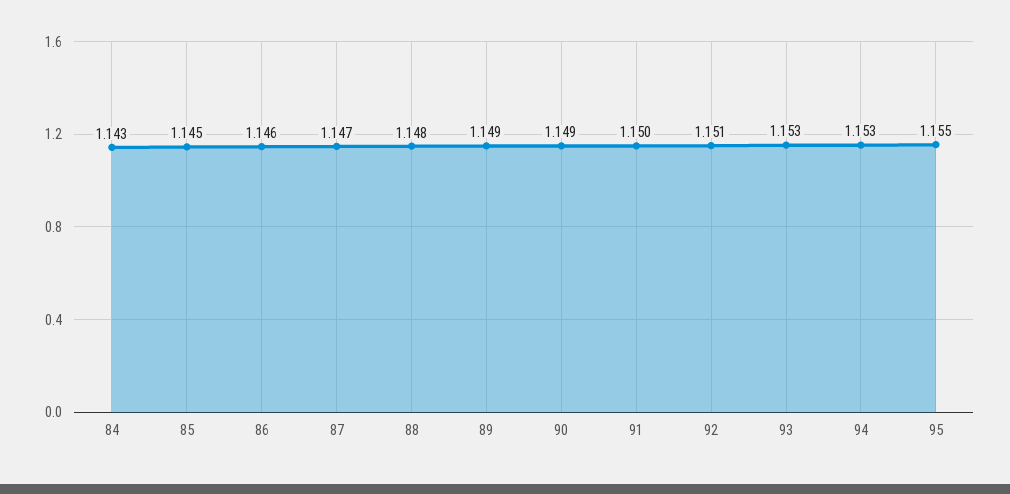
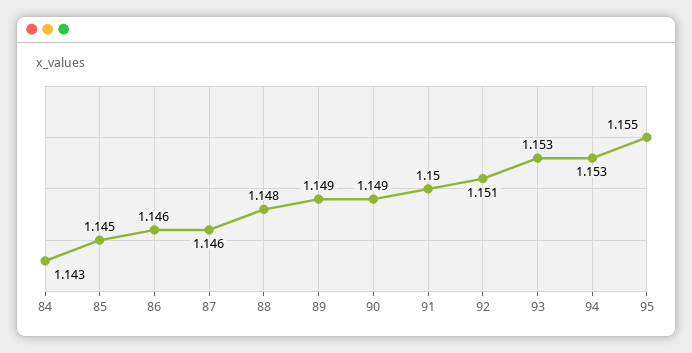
  {
    "84": 1.143,
    "85": 1.145,
    "86": 1.146,
-   "87": 1.147,
+   "87": 1.146,
    "88": 1.148,
    "89": 1.149,
    "90": 1.149,
    "91": 1.15,
    "92": 1.151,
    "93": 1.153,
    "94": 1.153,
    "95": 1.155
  }

